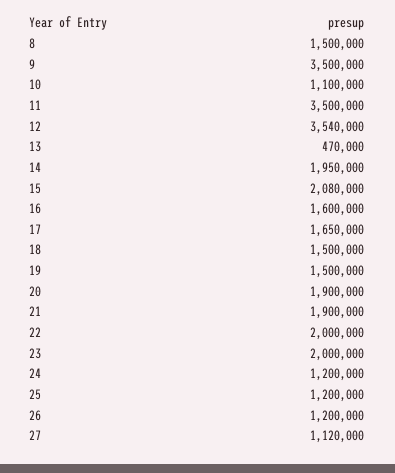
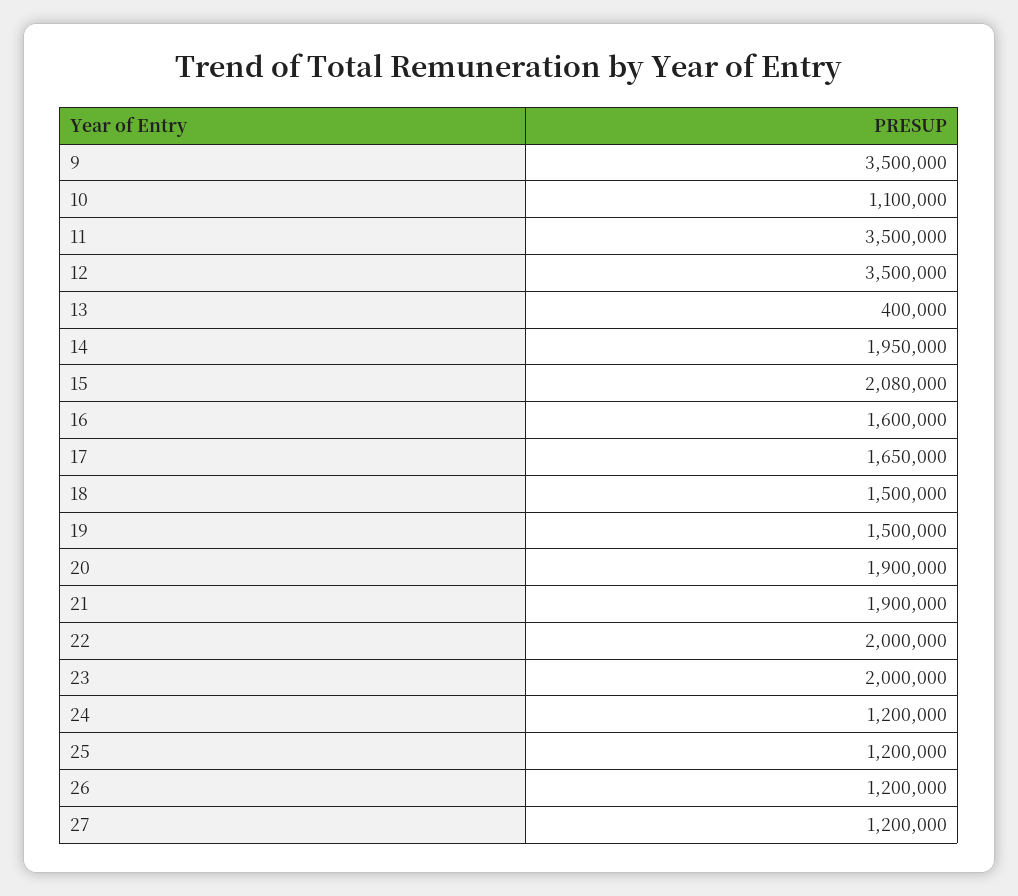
  {
-   "8": 1500000,
    "9": 3500000,
    "10": 1100000,
    "11": 3500000,
-   "12": 3540000,
+   "12": 3500000,
-   "13": 470000,
+   "13": 400000,
    "14": 1950000,
    "15": 2080000,
    "16": 1600000,
    "17": 1650000,
    "18": 1500000,
    "19": 1500000,
    "20": 1900000,
    "21": 1900000,
    "22": 2000000,
    "23": 2000000,
    "24": 1200000,
    "25": 1200000,
    "26": 1200000,
-   "27": 1120000
+   "27": 1200000
  }

